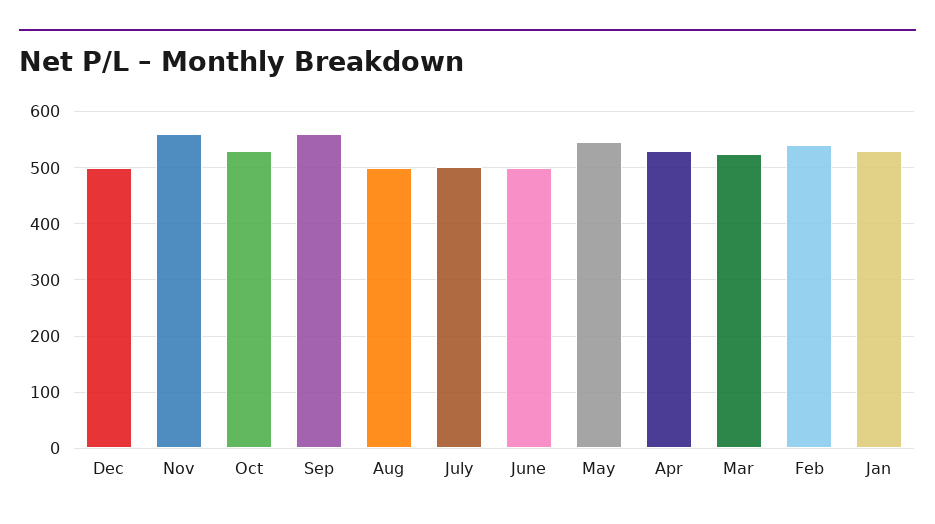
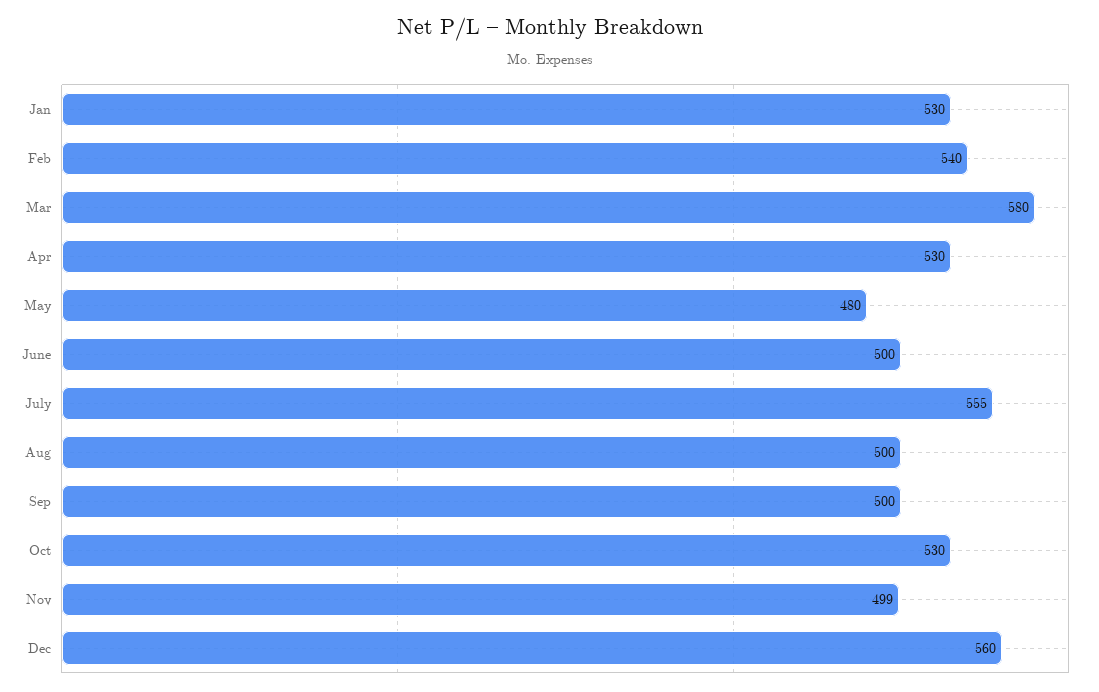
  {
-   "Dec": 500,
+   "Dec": 560,
-   "Nov": 560,
+   "Nov": 499,
    "Oct": 530,
-   "Sep": 560,
+   "Sep": 500,
    "Aug": 500,
-   "July": 500,
+   "July": 555,
    "June": 500,
-   "May": 540,
+   "May": 480,
    "Apr": 530,
-   "Mar": 520,
+   "Mar": 580,
    "Feb": 540,
    "Jan": 530
  }

